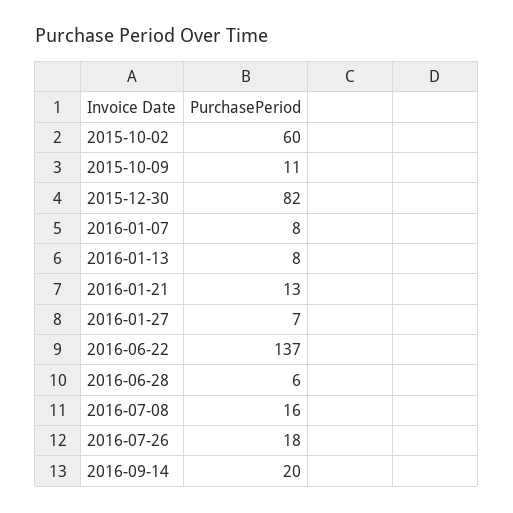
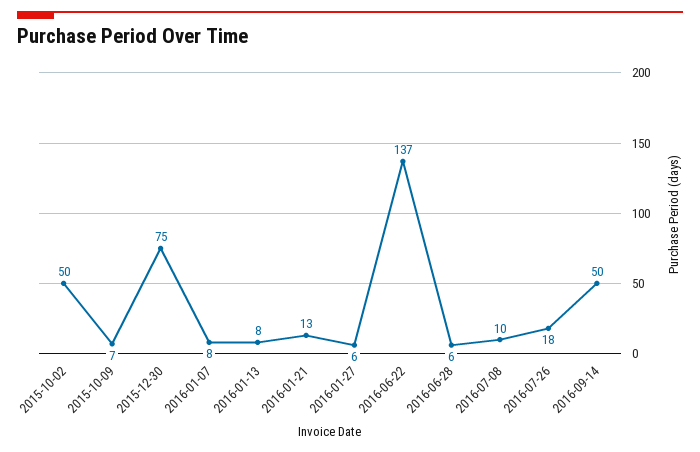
  {
-   "2015-10-02": 60,
+   "2015-10-02": 50,
-   "2015-10-09": 11,
+   "2015-10-09": 7,
-   "2015-12-30": 82,
+   "2015-12-30": 75,
    "2016-01-07": 8,
    "2016-01-13": 8,
    "2016-01-21": 13,
-   "2016-01-27": 7,
+   "2016-01-27": 6,
    "2016-06-22": 137,
    "2016-06-28": 6,
-   "2016-07-08": 16,
+   "2016-07-08": 10,
    "2016-07-26": 18,
-   "2016-09-14": 20
+   "2016-09-14": 50
  }

